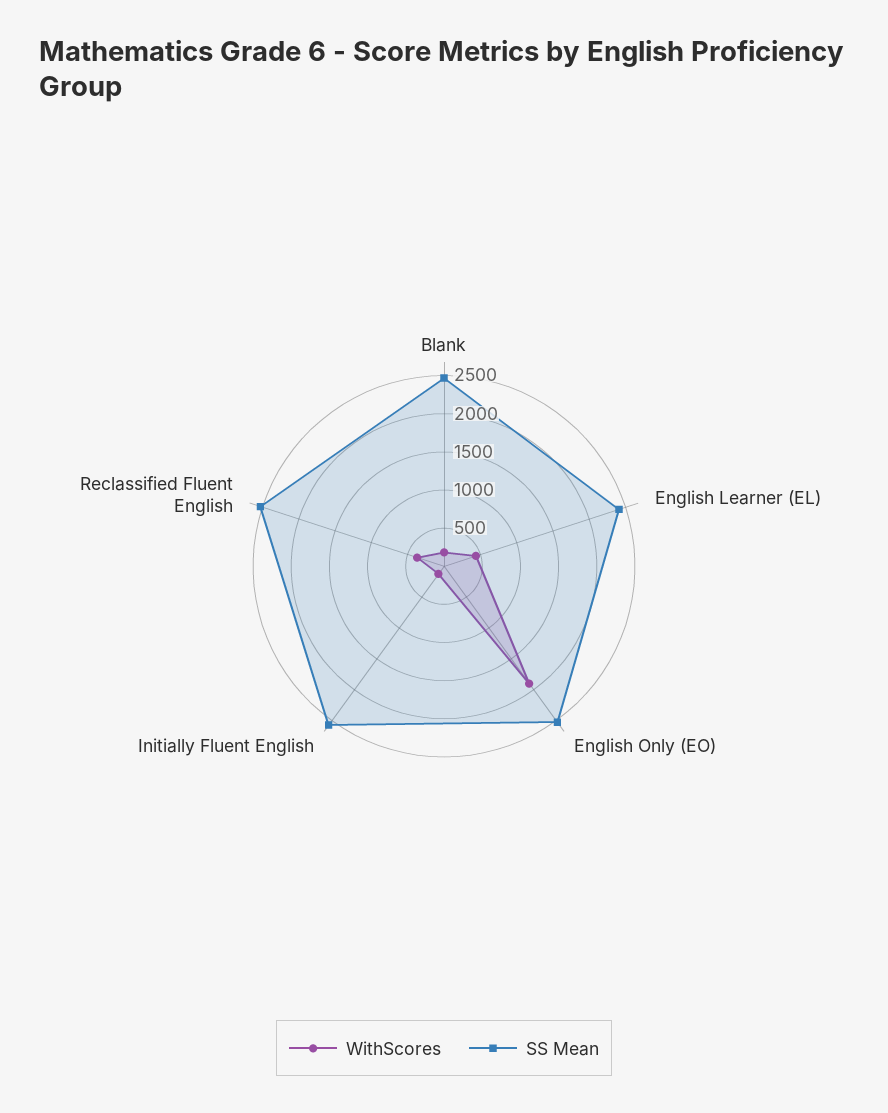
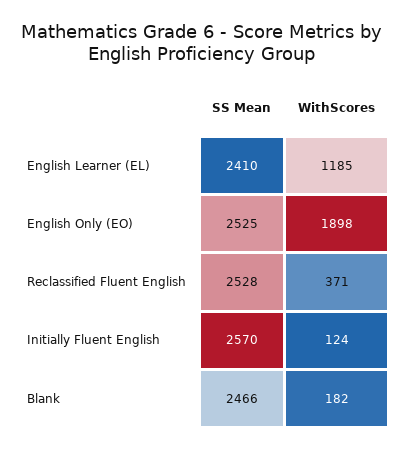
  {
    "WithScores": {
      "Blank": 182,
-     "English Learner (EL)": 500,
+     "English Learner (EL)": 1185,
      "English Only (EO)": 1898,
      "Initially Fluent English": 124,
      "Reclassified Fluent English": 371
    },
    "SS Mean": {
      "Blank": 2466,
      "English Learner (EL)": 2410,
      "English Only (EO)": 2525,
      "Initially Fluent English": 2570,
      "Reclassified Fluent English": 2528
    }
  }

